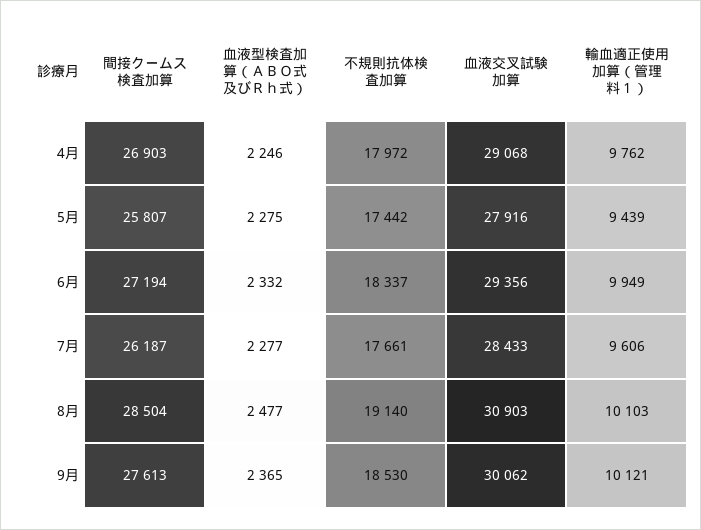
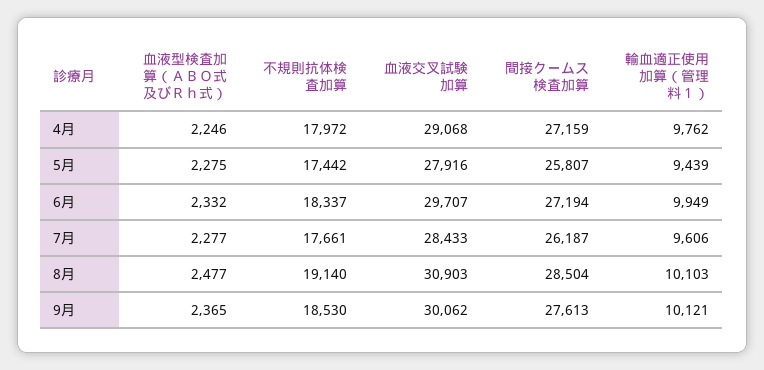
  {
    "間接クームス検査加算": {
-     "4月": 26903,
+     "4月": 27159,
      "5月": 25807,
      "6月": 27194,
      "7月": 26187,
      "8月": 28504,
      "9月": 27613
    },
    "血液型検査加算（ＡＢＯ式及びＲｈ式）": {
      "4月": 2246,
      "5月": 2275,
      "6月": 2332,
      "7月": 2277,
      "8月": 2477,
      "9月": 2365
    },
    "不規則抗体検査加算": {
      "4月": 17972,
      "5月": 17442,
      "6月": 18337,
      "7月": 17661,
      "8月": 19140,
      "9月": 18530
    },
    "血液交叉試験加算": {
      "4月": 29068,
      "5月": 27916,
-     "6月": 29356,
+     "6月": 29707,
      "7月": 28433,
      "8月": 30903,
      "9月": 30062
    },
    "輸血適正使用加算（管理料１）": {
      "4月": 9762,
      "5月": 9439,
      "6月": 9949,
      "7月": 9606,
      "8月": 10103,
      "9月": 10121
    }
  }

